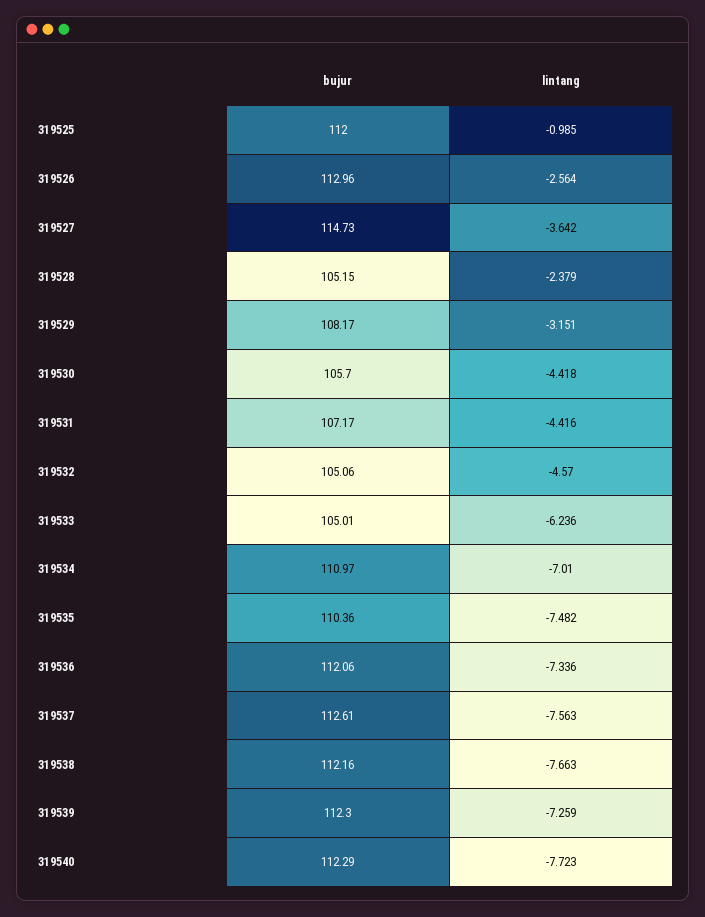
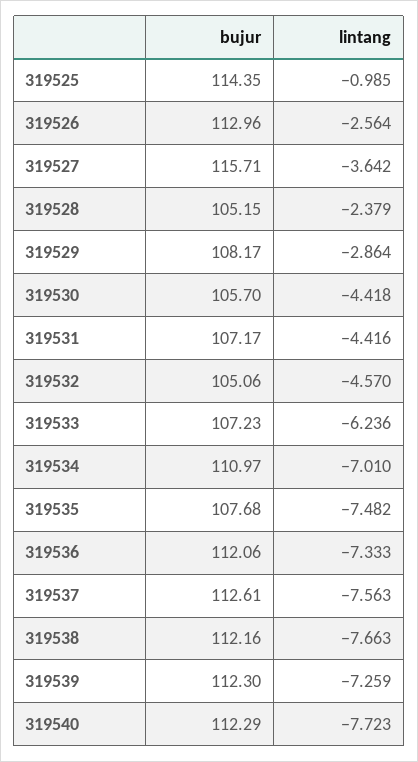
  {
    "bujur": {
-     "319525": 112,
+     "319525": 114.35,
      "319526": 112.96,
-     "319527": 114.73,
+     "319527": 115.71,
      "319528": 105.15,
      "319529": 108.17,
      "319530": 105.7,
      "319531": 107.17,
      "319532": 105.06,
-     "319533": 105.01,
+     "319533": 107.23,
      "319534": 110.97,
-     "319535": 110.36,
+     "319535": 107.68,
      "319536": 112.06,
      "319537": 112.61,
      "319538": 112.16,
      "319539": 112.3,
      "319540": 112.29
    },
    "lintang": {
      "319525": -0.985,
      "319526": -2.564,
      "319527": -3.642,
      "319528": -2.379,
-     "319529": -3.151,
+     "319529": -2.864,
      "319530": -4.418,
      "319531": -4.416,
      "319532": -4.57,
      "319533": -6.236,
      "319534": -7.01,
      "319535": -7.482,
-     "319536": -7.336,
+     "319536": -7.333,
      "319537": -7.563,
      "319538": -7.663,
      "319539": -7.259,
      "319540": -7.723
    }
  }

